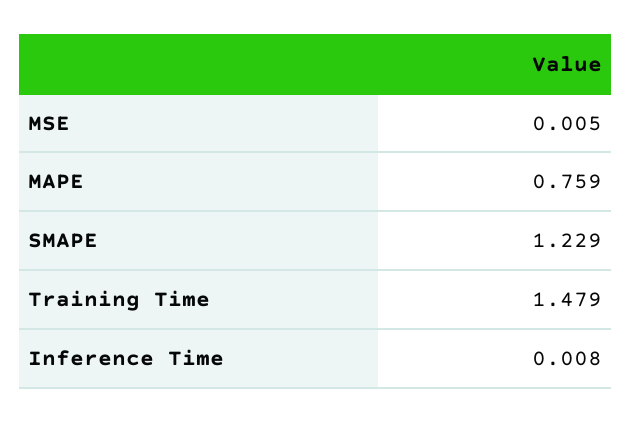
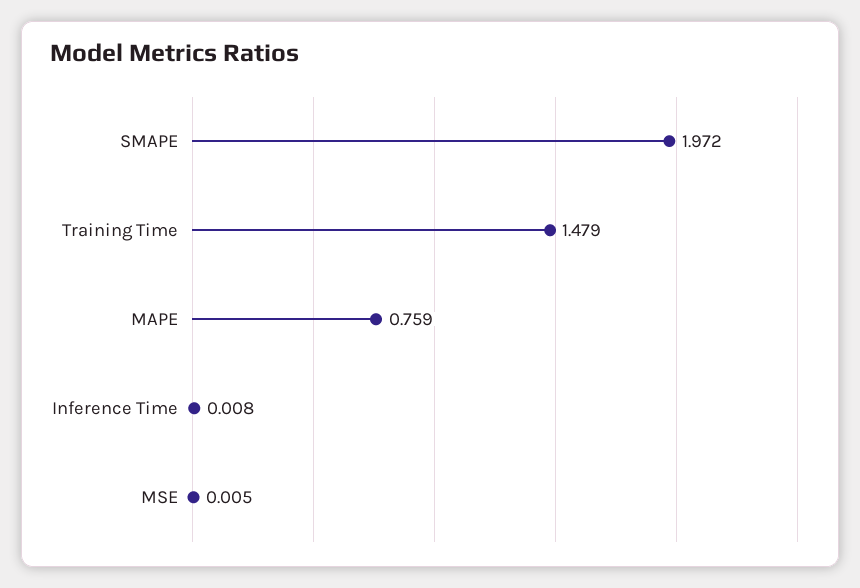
  {
    "MSE": 0.005,
    "MAPE": 0.759,
-   "SMAPE": 1.229,
+   "SMAPE": 1.972,
    "Training Time": 1.479,
    "Inference Time": 0.008
  }

